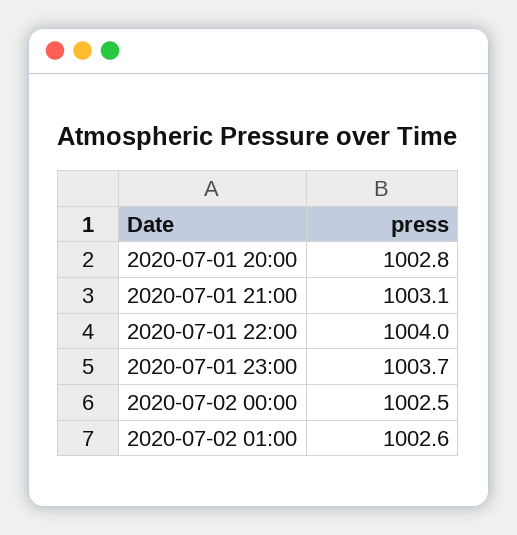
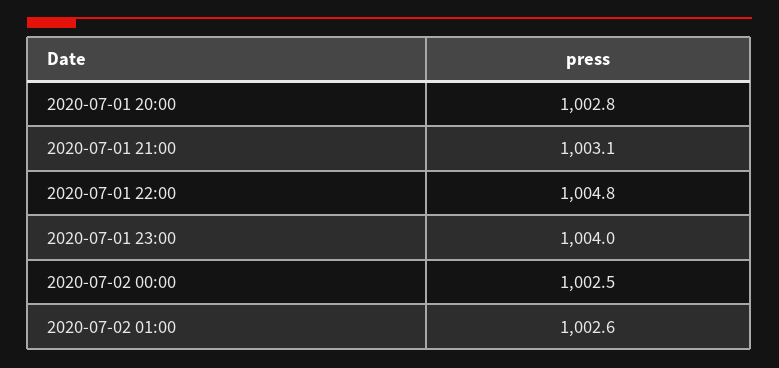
  {
    "2020-07-01 20:00": 1002.8,
    "2020-07-01 21:00": 1003.1,
-   "2020-07-01 22:00": 1004,
+   "2020-07-01 22:00": 1004.8,
-   "2020-07-01 23:00": 1003.7,
+   "2020-07-01 23:00": 1004,
    "2020-07-02 00:00": 1002.5,
    "2020-07-02 01:00": 1002.6
  }

